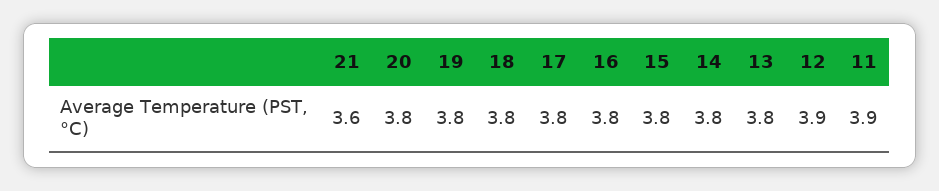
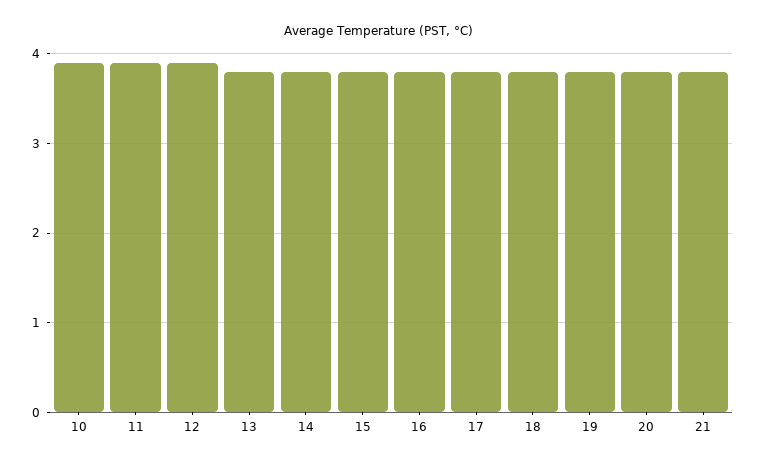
  {
-   "21": 3.6,
+   "21": 3.8,
    "20": 3.8,
    "19": 3.8,
    "18": 3.8,
    "17": 3.8,
    "16": 3.8,
    "15": 3.8,
    "14": 3.8,
    "13": 3.8,
    "12": 3.9,
-   "11": 3.9
+   "11": 3.9,
+   "10": 3.9
  }

